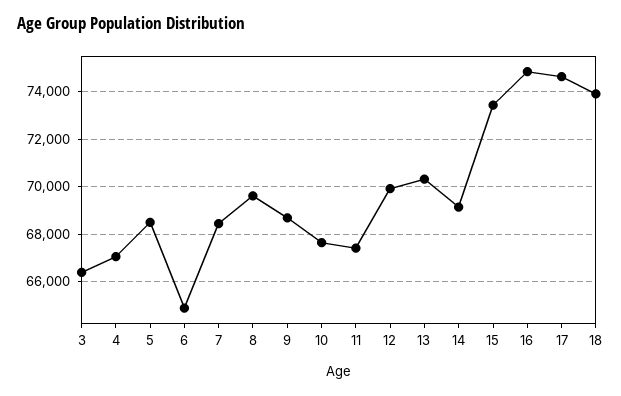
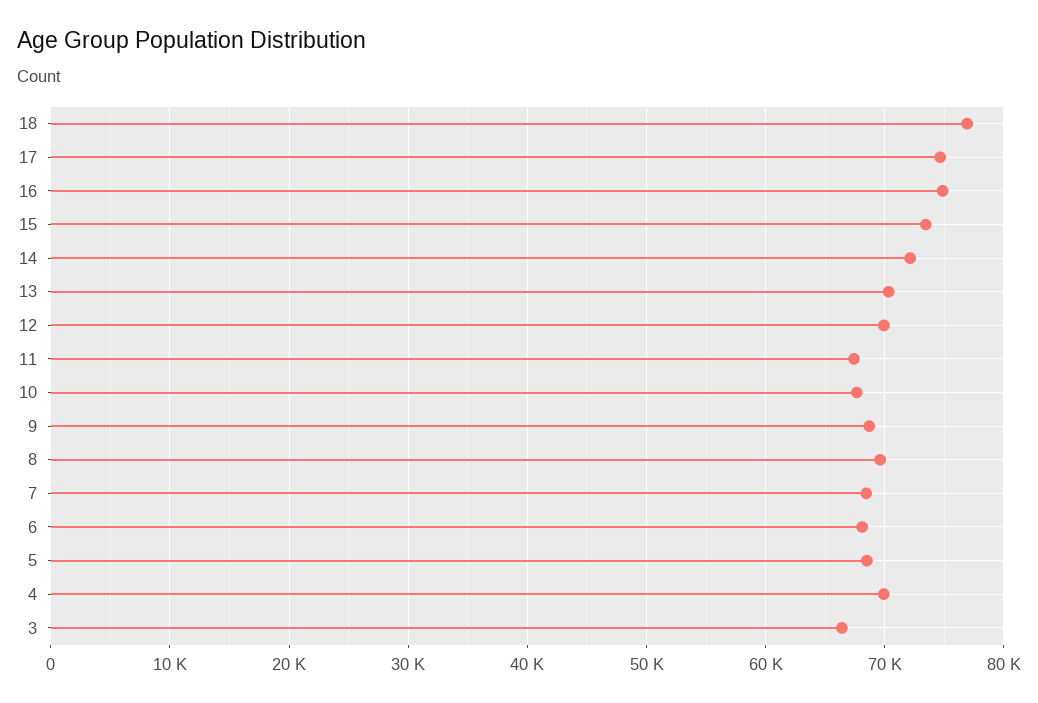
  {
    "3": 66500,
-   "4": 67000,
+   "4": 70000,
    "5": 68500,
-   "6": 65000,
+   "6": 68000,
    "7": 68500,
    "8": 69500,
    "9": 68500,
    "10": 67500,
    "11": 67500,
    "12": 70000,
    "13": 70500,
-   "14": 69000,
+   "14": 72000,
    "15": 73500,
    "16": 75000,
    "17": 74500,
-   "18": 74000
+   "18": 77000
  }

